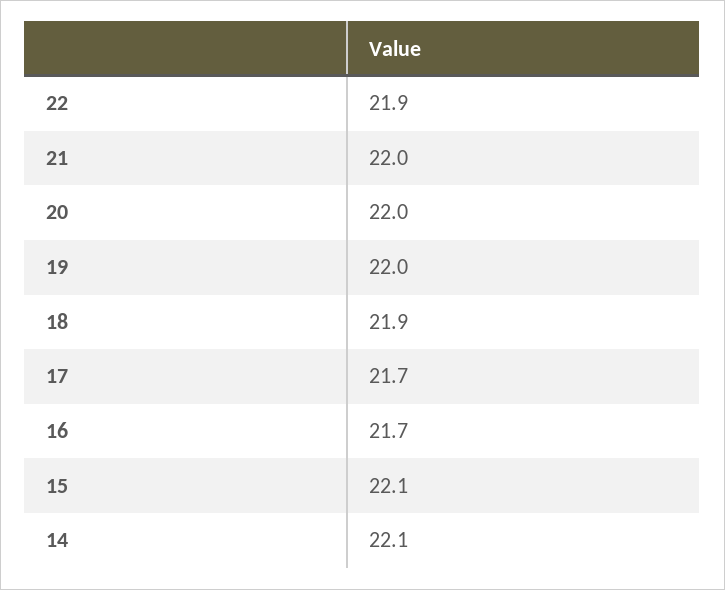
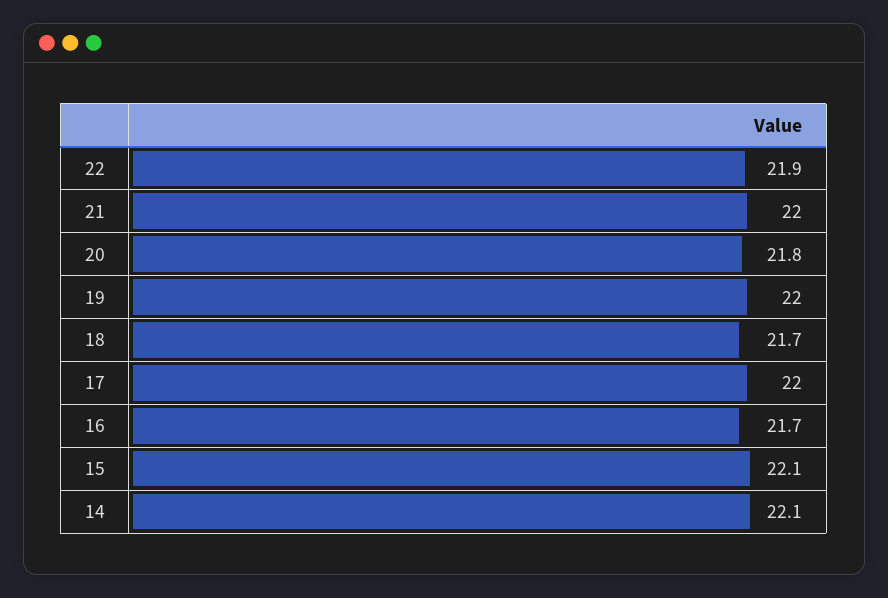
  {
    "22": 21.9,
    "21": 22,
-   "20": 22,
+   "20": 21.8,
    "19": 22,
-   "18": 21.9,
+   "18": 21.7,
-   "17": 21.7,
+   "17": 22,
    "16": 21.7,
    "15": 22.1,
    "14": 22.1
  }

